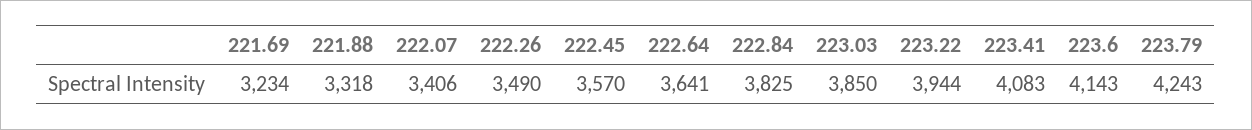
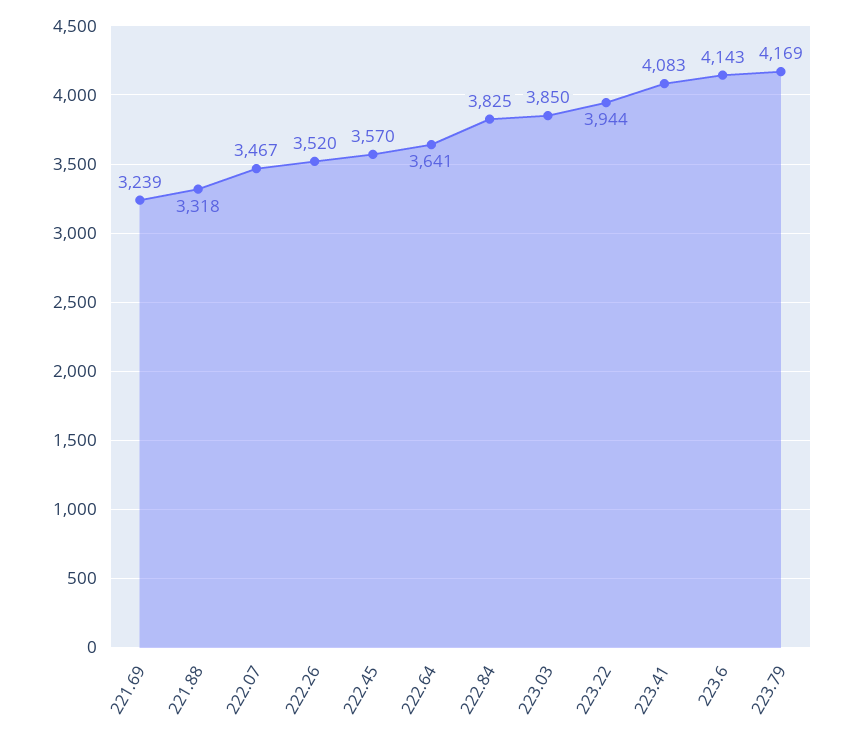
  {
-   "221.69": 3234,
+   "221.69": 3239,
    "221.88": 3318,
-   "222.07": 3406,
+   "222.07": 3467,
-   "222.26": 3490,
+   "222.26": 3520,
    "222.45": 3570,
    "222.64": 3641,
    "222.84": 3825,
    "223.03": 3850,
    "223.22": 3944,
    "223.41": 4083,
    "223.6": 4143,
-   "223.79": 4243
+   "223.79": 4169
  }

